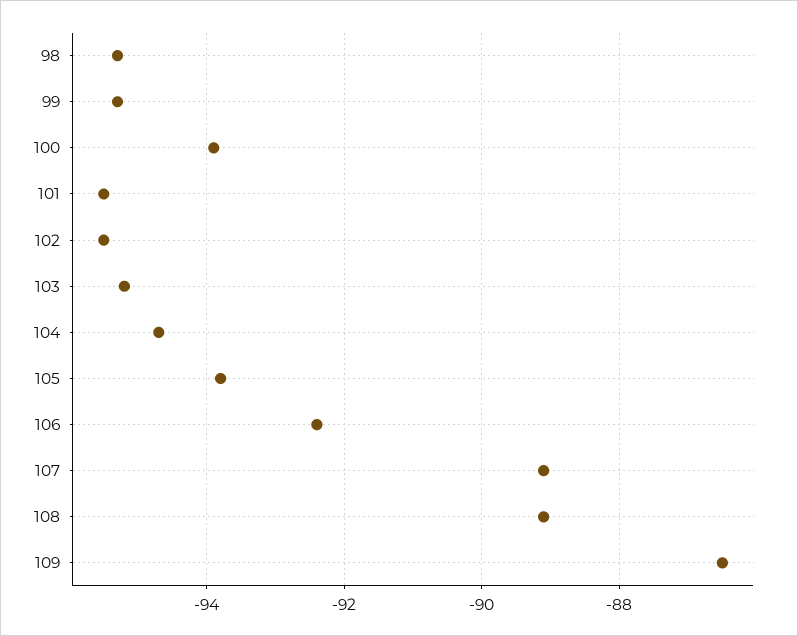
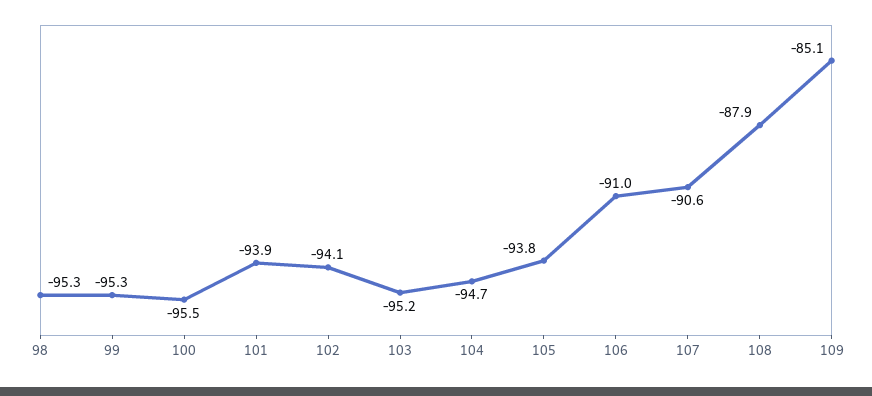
  {
    "98": -95.3,
    "99": -95.3,
-   "100": -94,
+   "100": -95.5,
-   "101": -95.5,
+   "101": -93.9,
-   "102": -95.5,
+   "102": -94.1,
    "103": -95.2,
    "104": -94.7,
    "105": -93.8,
-   "106": -92.5,
+   "106": -91,
-   "107": -89,
+   "107": -90.6,
-   "108": -89,
+   "108": -87.9,
-   "109": -86.5
+   "109": -85.1
  }

